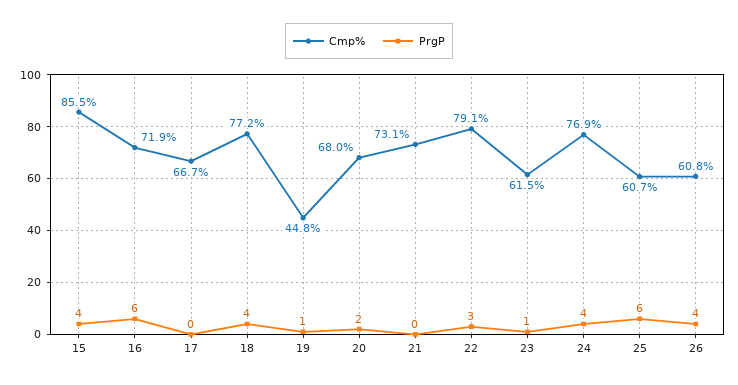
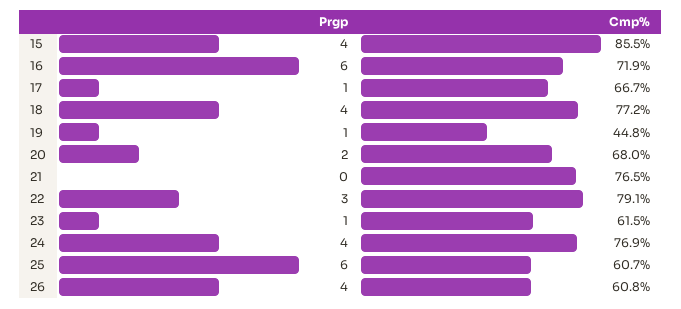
  {
    "Cmp%": {
      "15": 85.5,
      "16": 71.9,
      "17": 66.7,
      "18": 77.2,
      "19": 44.8,
      "20": 68,
-     "21": 73.1,
+     "21": 76.5,
      "22": 79.1,
      "23": 61.5,
      "24": 76.9,
      "25": 60.7,
      "26": 60.8
    },
    "PrgP": {
      "15": 4,
      "16": 6,
-     "17": 0,
+     "17": 1,
      "18": 4,
      "19": 1,
      "20": 2,
      "21": 0,
      "22": 3,
      "23": 1,
      "24": 4,
      "25": 6,
      "26": 4
    }
  }

